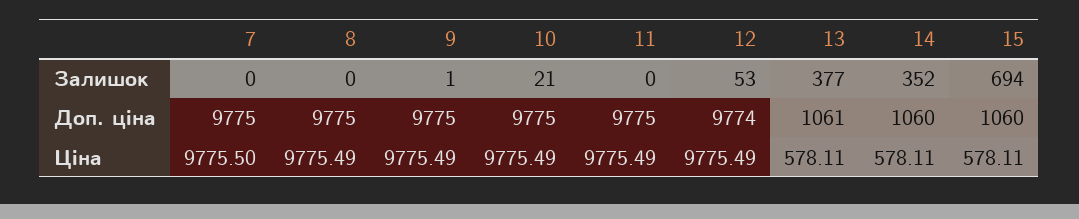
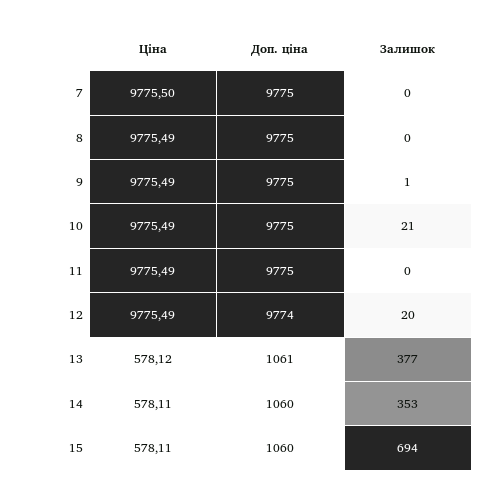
  {
    "7": {
      "Залишок": 0,
      "Доп. ціна": 9775,
      "Ціна": 9775.5
    },
    "8": {
      "Залишок": 0,
      "Доп. ціна": 9775,
      "Ціна": 9775.49
    },
    "9": {
      "Залишок": 1,
      "Доп. ціна": 9775,
      "Ціна": 9775.49
    },
    "10": {
      "Залишок": 21,
      "Доп. ціна": 9775,
      "Ціна": 9775.49
    },
    "11": {
      "Залишок": 0,
      "Доп. ціна": 9775,
      "Ціна": 9775.49
    },
    "12": {
-     "Залишок": 53,
+     "Залишок": 20,
      "Доп. ціна": 9774,
      "Ціна": 9775.49
    },
    "13": {
      "Залишок": 377,
      "Доп. ціна": 1061,
-     "Ціна": 578.11
+     "Ціна": 578.12
    },
    "14": {
-     "Залишок": 352,
+     "Залишок": 353,
      "Доп. ціна": 1060,
      "Ціна": 578.11
    },
    "15": {
      "Залишок": 694,
      "Доп. ціна": 1060,
      "Ціна": 578.11
    }
  }

